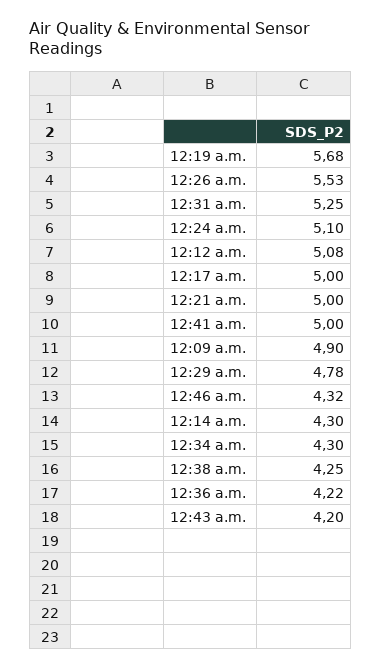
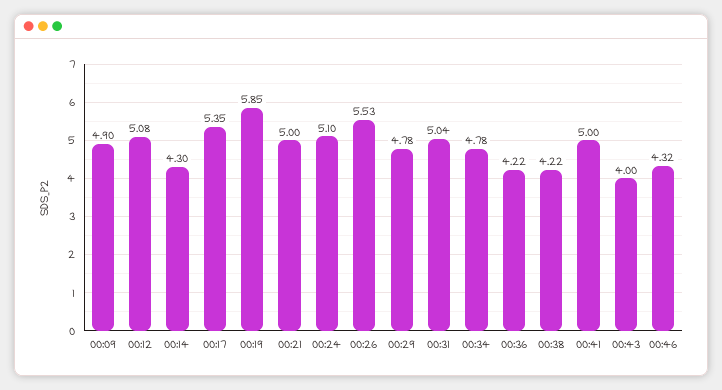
  {
-   "12:19 a.m.": 5.68,
+   "12:19 a.m.": 5.85,
    "12:26 a.m.": 5.53,
-   "12:31 a.m.": 5.25,
+   "12:31 a.m.": 5.04,
    "12:24 a.m.": 5.1,
    "12:12 a.m.": 5.08,
-   "12:17 a.m.": 5,
+   "12:17 a.m.": 5.35,
    "12:21 a.m.": 5,
    "12:41 a.m.": 5,
    "12:09 a.m.": 4.9,
    "12:29 a.m.": 4.78,
    "12:46 a.m.": 4.32,
    "12:14 a.m.": 4.3,
-   "12:34 a.m.": 4.3,
+   "12:34 a.m.": 4.78,
-   "12:38 a.m.": 4.25,
+   "12:38 a.m.": 4.22,
    "12:36 a.m.": 4.22,
-   "12:43 a.m.": 4.2
+   "12:43 a.m.": 4
  }

